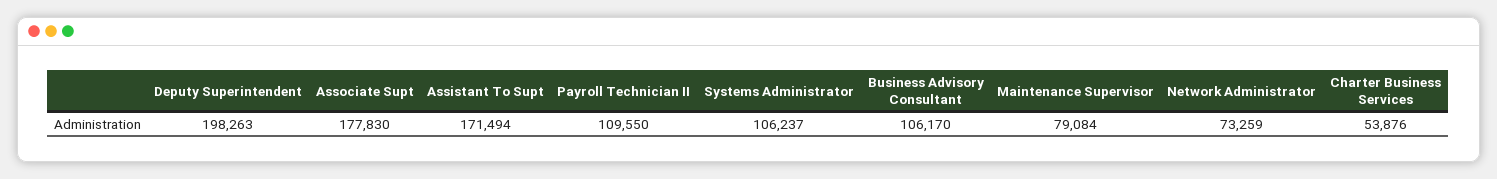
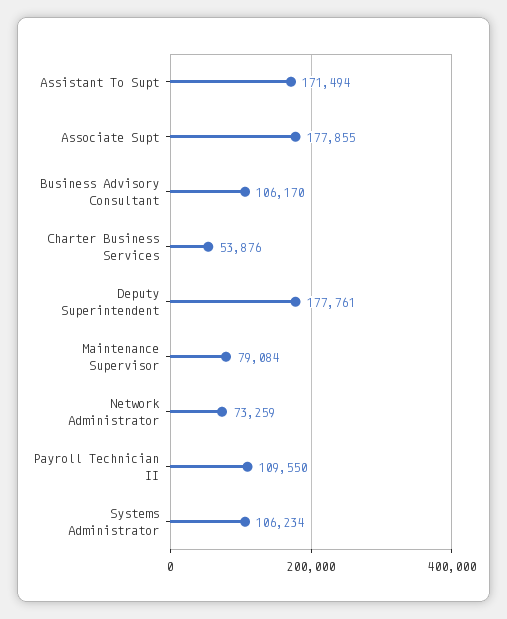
  {
-   "Deputy Superintendent": 198263,
+   "Deputy Superintendent": 177761,
-   "Associate Supt": 177830,
+   "Associate Supt": 177855,
    "Assistant To Supt": 171494,
    "Payroll Technician II": 109550,
-   "Systems Administrator": 106237,
+   "Systems Administrator": 106234,
    "Business Advisory Consultant": 106170,
    "Maintenance Supervisor": 79084,
    "Network Administrator": 73259,
    "Charter Business Services": 53876
  }

